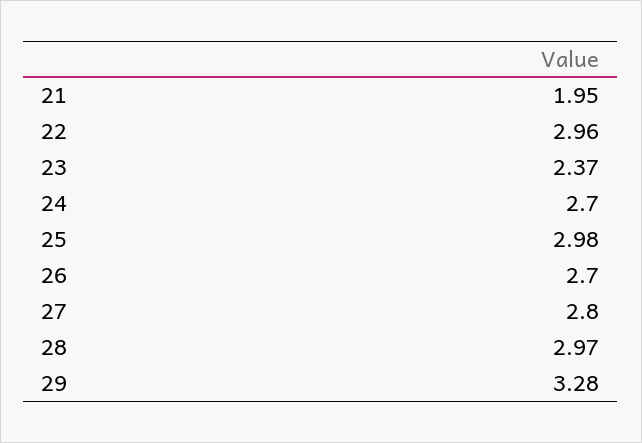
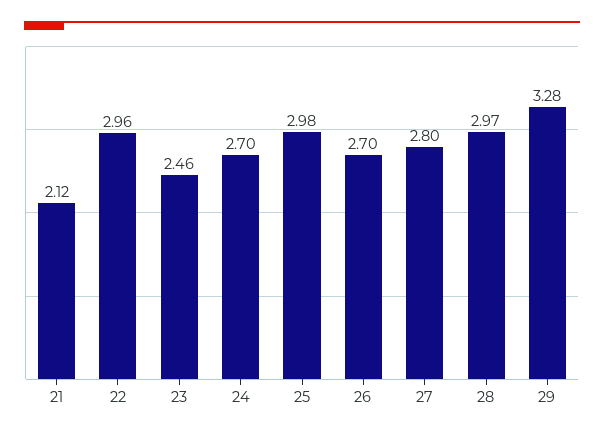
  {
-   "21": 1.95,
+   "21": 2.12,
    "22": 2.96,
-   "23": 2.37,
+   "23": 2.46,
    "24": 2.7,
    "25": 2.98,
    "26": 2.7,
    "27": 2.8,
    "28": 2.97,
    "29": 3.28
  }

